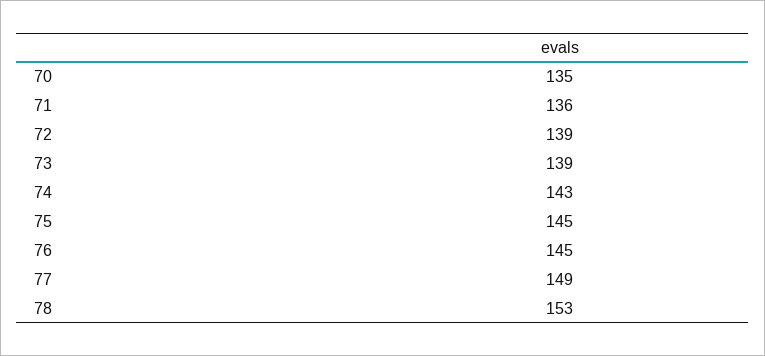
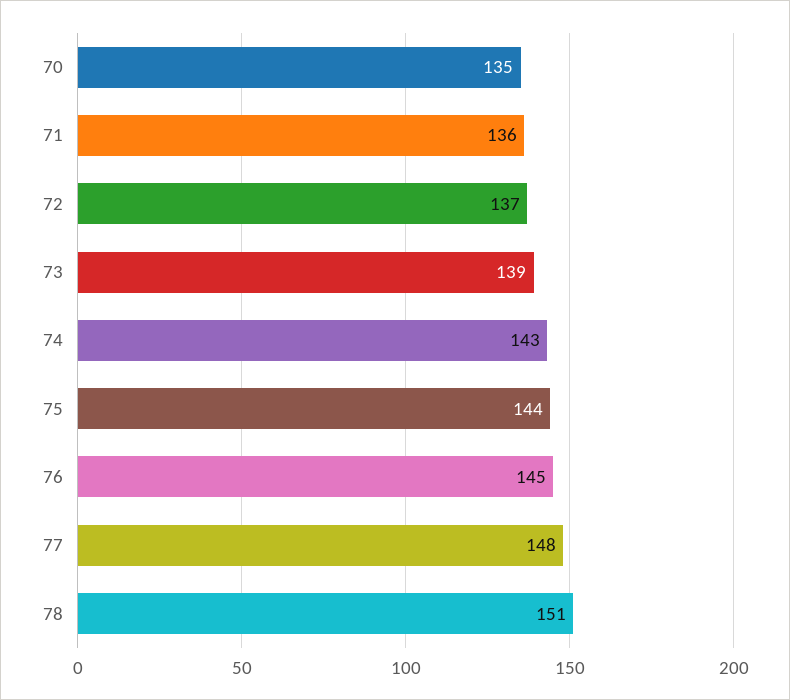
  {
    "70": 135,
    "71": 136,
-   "72": 139,
+   "72": 137,
    "73": 139,
    "74": 143,
-   "75": 145,
+   "75": 144,
    "76": 145,
-   "77": 149,
+   "77": 148,
-   "78": 153
+   "78": 151
  }

